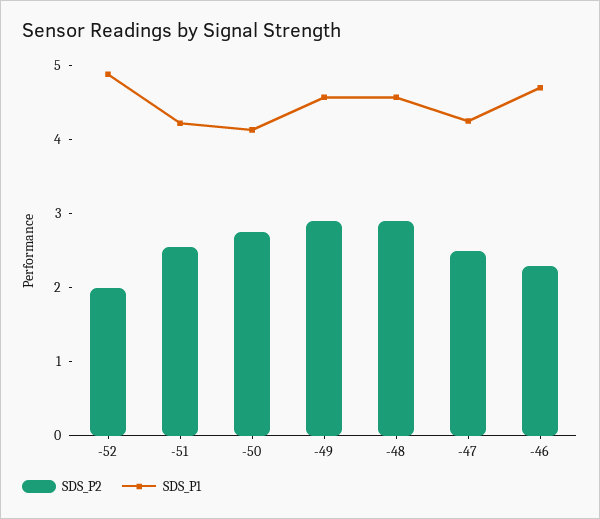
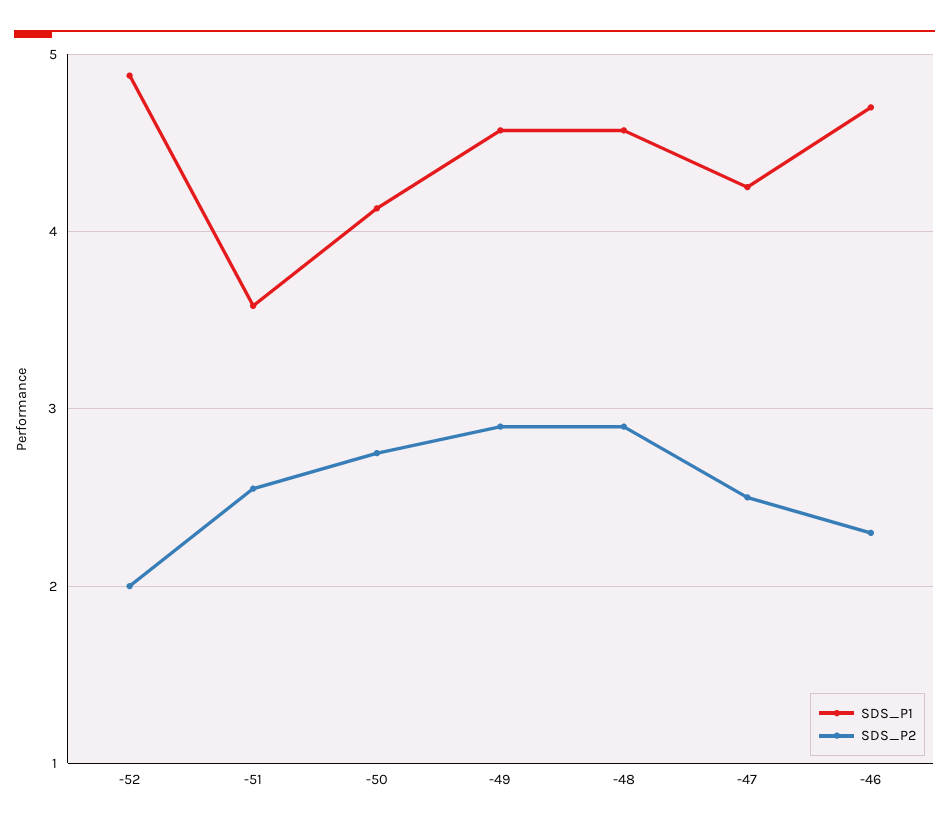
  {
    "SDS_P2": {
      "-52": 2,
      "-51": 2.6,
      "-50": 2.8,
      "-49": 2.9,
      "-48": 2.9,
      "-47": 2.5,
      "-46": 2.3
    },
    "SDS_P1": {
      "-52": 4.9,
-     "-51": 4.2,
+     "-51": 3.6,
      "-50": 4.1,
      "-49": 4.6,
      "-48": 4.6,
      "-47": 4.3,
      "-46": 4.7
    }
  }

